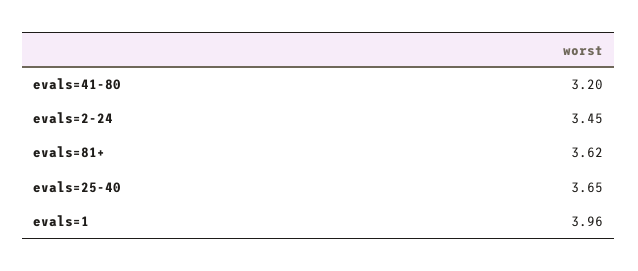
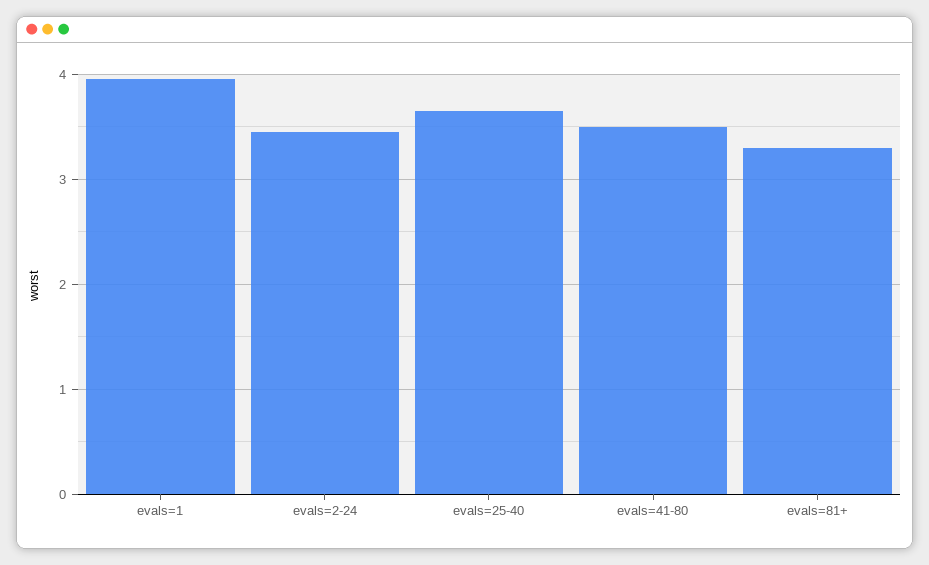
  {
-   "evals=41-80": 3.2,
+   "evals=41-80": 3.5,
    "evals=2-24": 3.45,
-   "evals=81+": 3.62,
+   "evals=81+": 3.3,
    "evals=25-40": 3.65,
    "evals=1": 3.96
  }

